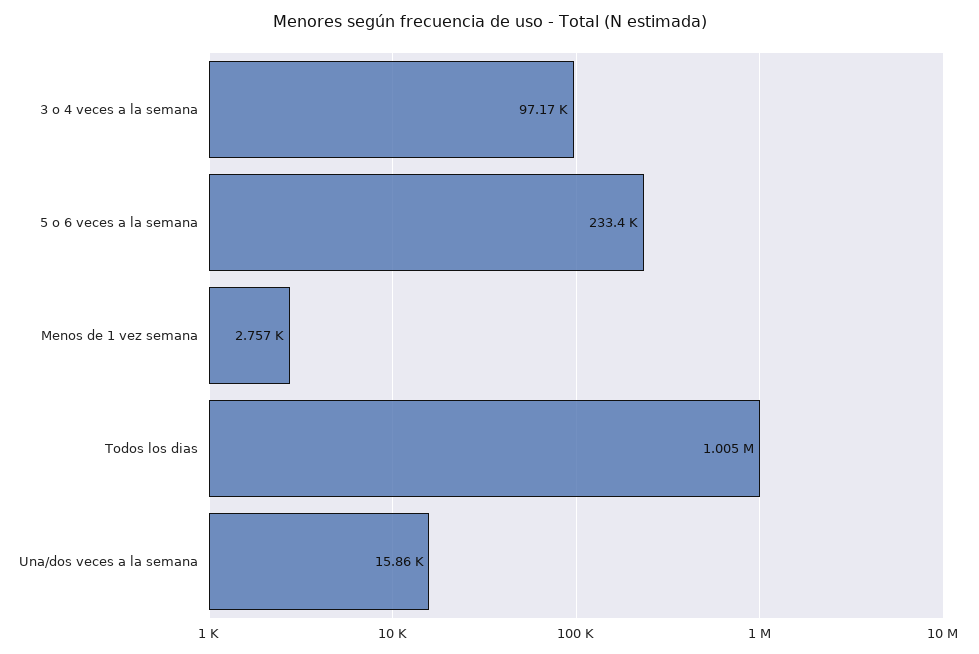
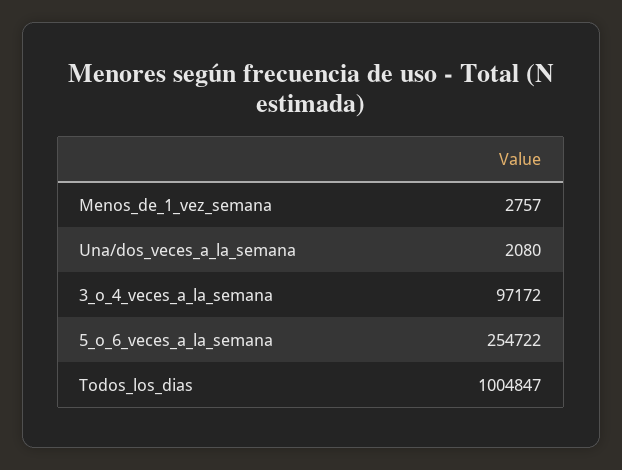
  {
    "3 o 4 veces a la semana": 97172,
-   "5 o 6 veces a la semana": 233400,
+   "5 o 6 veces a la semana": 254722,
    "Menos de 1 vez semana": 2757,
    "Todos los dias": 1004847,
-   "Una/dos veces a la semana": 15860
+   "Una/dos veces a la semana": 2080
  }

